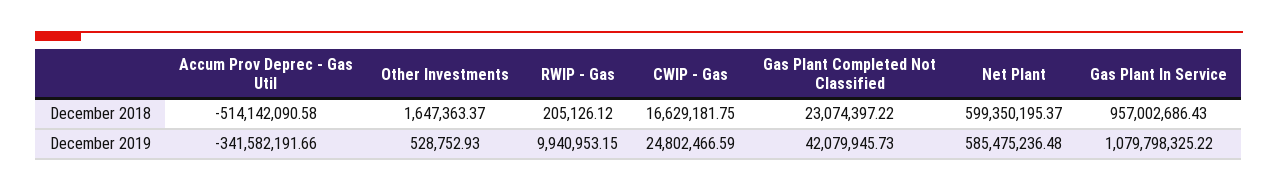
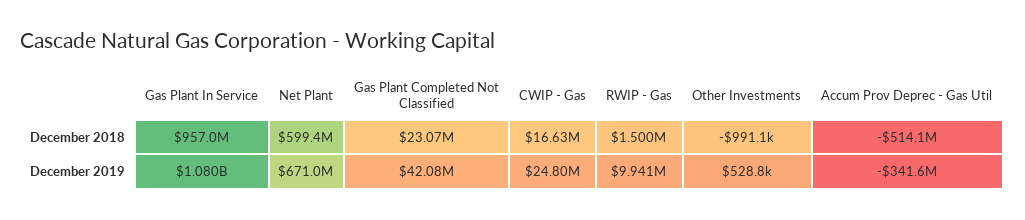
  {
    "Accum Prov Deprec - Gas Util": {
      "December 2018": -514142090.58,
      "December 2019": -341582191.66
    },
    "Other Investments": {
-     "December 2018": 1647363.37,
+     "December 2018": -991100,
      "December 2019": 528752.93
    },
    "RWIP - Gas": {
-     "December 2018": 205126.12,
+     "December 2018": 1500000,
      "December 2019": 9940953.15
    },
    "CWIP - Gas": {
      "December 2018": 16629181.75,
      "December 2019": 24802466.59
    },
    "Gas Plant Completed Not Classified": {
      "December 2018": 23074397.22,
      "December 2019": 42079945.73
    },
    "Net Plant": {
      "December 2018": 599350195.37,
-     "December 2019": 585475236.48
+     "December 2019": 671000000
    },
    "Gas Plant In Service": {
      "December 2018": 957002686.43,
      "December 2019": 1079798325.22
    }
  }

